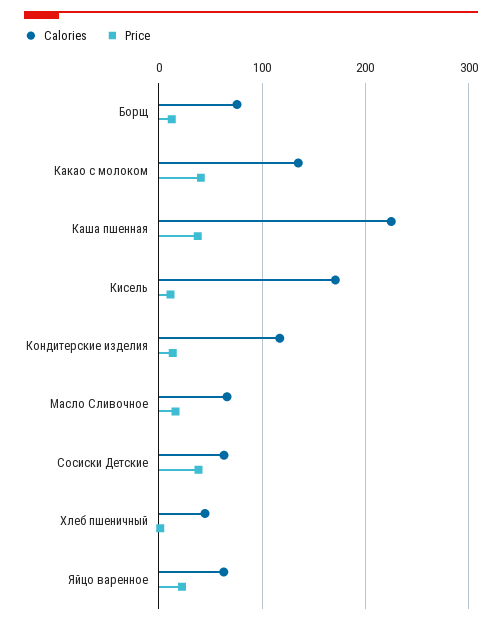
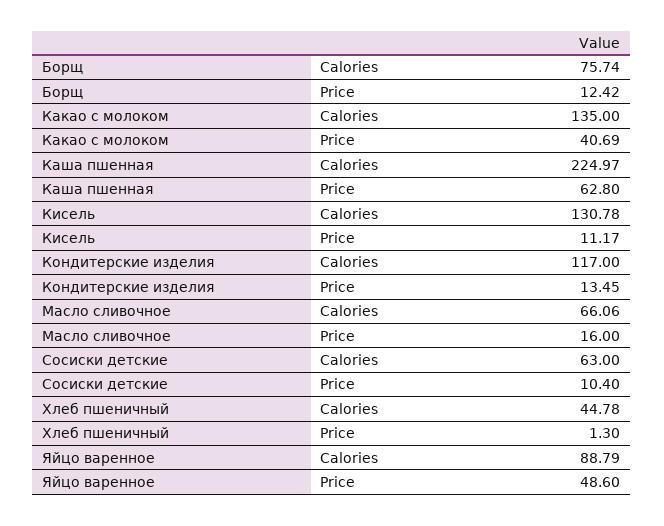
  {
    "Calories": {
      "Борщ": 75.74,
      "Какао с молоком": 135,
      "Каша пшенная": 224.97,
-     "Кисель": 170,
+     "Кисель": 130.78,
      "Кондитерские изделия": 117,
      "Масло Сливочное": 66.06,
      "Сосиски Детские": 63,
      "Хлеб пшеничный": 44.78,
-     "Яйцо варенное": 60
+     "Яйцо варенное": 88.79
    },
    "Price": {
      "Борщ": 12.42,
      "Какао с молоком": 40.69,
-     "Каша пшенная": 40,
+     "Каша пшенная": 62.8,
      "Кисель": 11.17,
      "Кондитерские изделия": 13.45,
      "Масло Сливочное": 16,
-     "Сосиски Детские": 40,
+     "Сосиски Детские": 10.4,
      "Хлеб пшеничный": 1.3,
-     "Яйцо варенное": 20
+     "Яйцо варенное": 48.6
    }
  }

